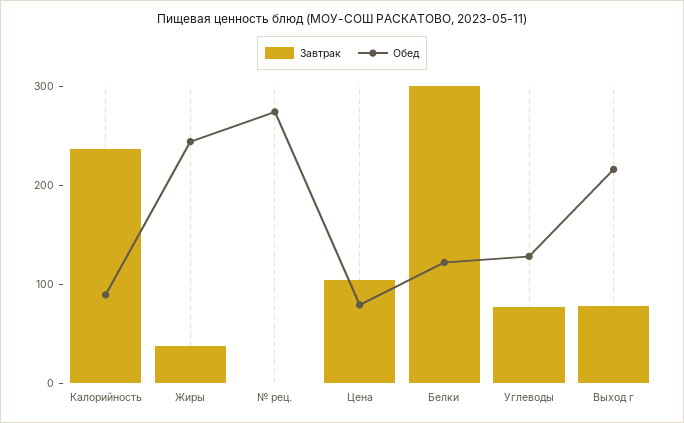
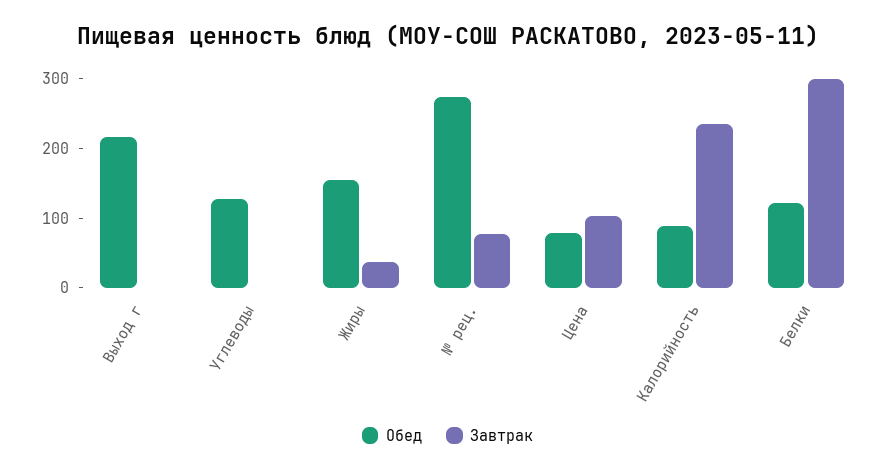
  {
    "Завтрак": {
      "Калорийность": 240,
      "Жиры": 40,
-     "№ рец.": 0,
+     "№ рец.": 80,
      "Цена": 100,
      "Белки": 300,
-     "Углеводы": 80,
+     "Углеводы": 0,
-     "Выход г": 80
+     "Выход г": 0
    },
    "Обед": {
      "Калорийность": 80,
-     "Жиры": 240,
+     "Жиры": 160,
      "№ рец.": 280,
      "Цена": 80,
      "Белки": 120,
      "Углеводы": 120,
      "Выход г": 220
    }
  }

